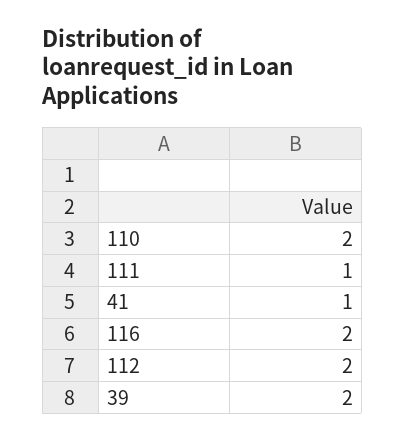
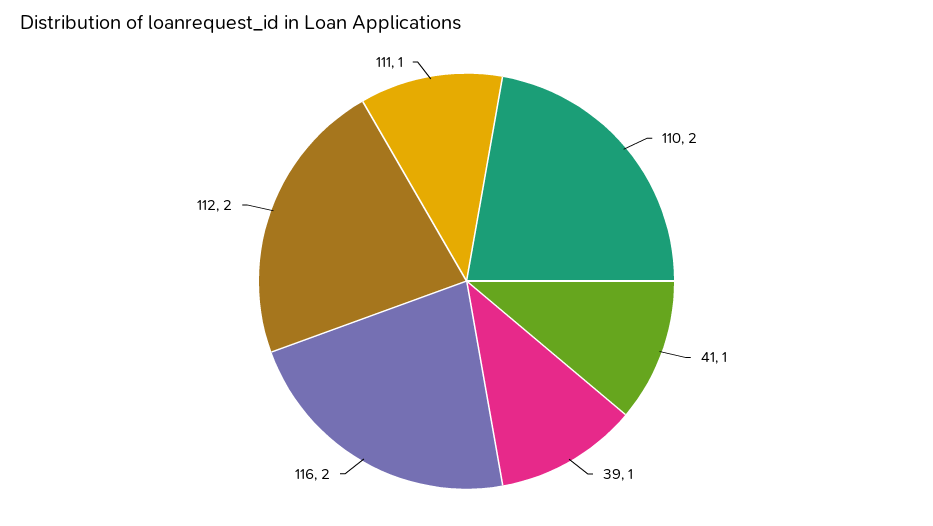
  {
    "110": 2,
    "111": 1,
    "41": 1,
    "116": 2,
    "112": 2,
-   "39": 2
+   "39": 1
  }

